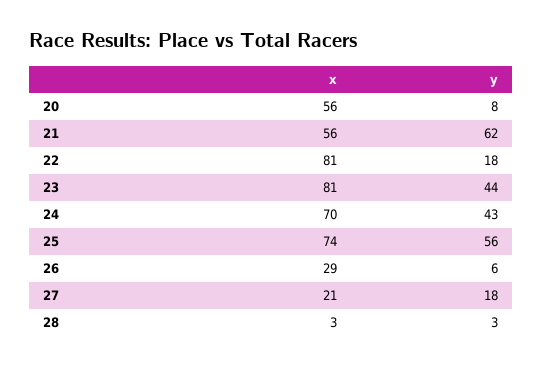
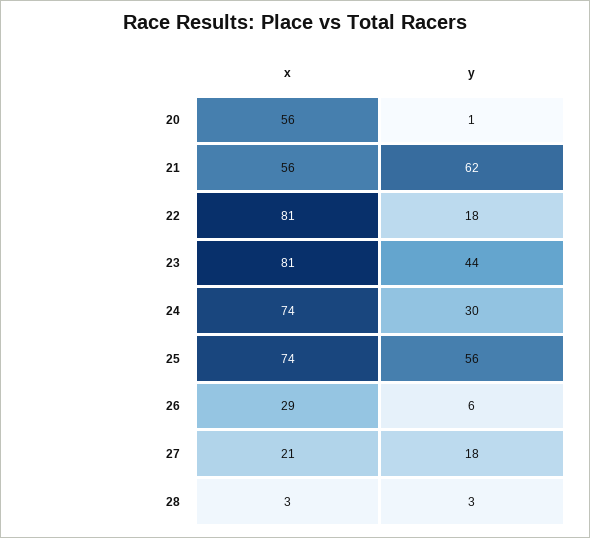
  {
    "x": {
      "20": 56,
      "21": 56,
      "22": 81,
      "23": 81,
-     "24": 70,
+     "24": 74,
      "25": 74,
      "26": 29,
      "27": 21,
      "28": 3
    },
    "y": {
-     "20": 8,
+     "20": 1,
      "21": 62,
      "22": 18,
      "23": 44,
-     "24": 43,
+     "24": 30,
      "25": 56,
      "26": 6,
      "27": 18,
      "28": 3
    }
  }

